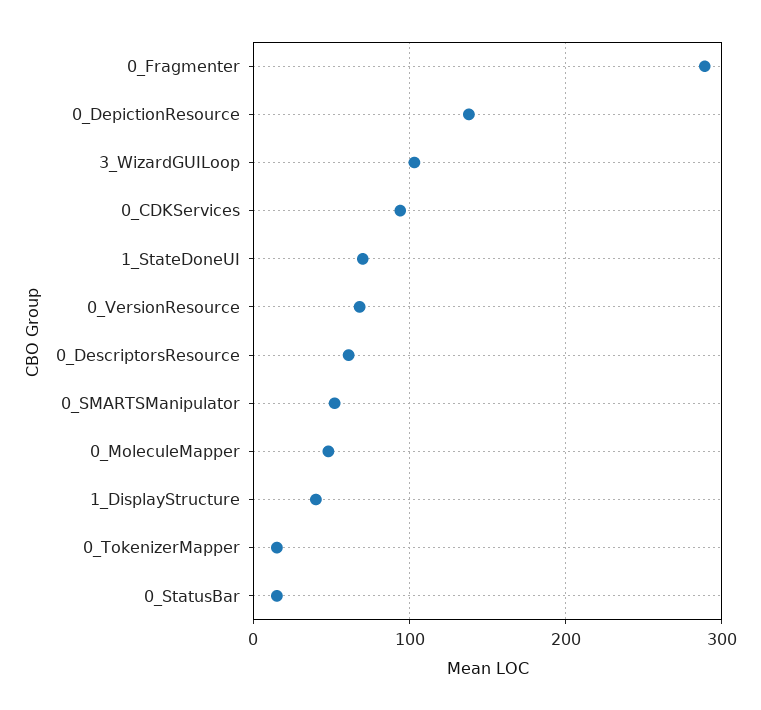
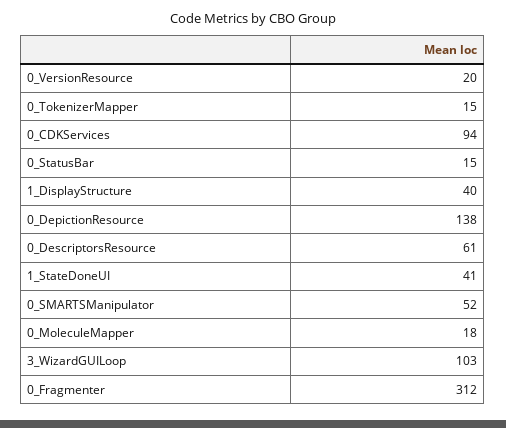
  {
-   "0_Fragmenter": 290,
+   "0_Fragmenter": 312,
    "0_DepictionResource": 138,
    "3_WizardGUILoop": 103,
    "0_CDKServices": 94,
-   "1_StateDoneUI": 70,
+   "1_StateDoneUI": 41,
-   "0_VersionResource": 70,
+   "0_VersionResource": 20,
    "0_DescriptorsResource": 61,
    "0_SMARTSManipulator": 52,
-   "0_MoleculeMapper": 50,
+   "0_MoleculeMapper": 18,
    "1_DisplayStructure": 40,
    "0_TokenizerMapper": 15,
    "0_StatusBar": 15
  }

